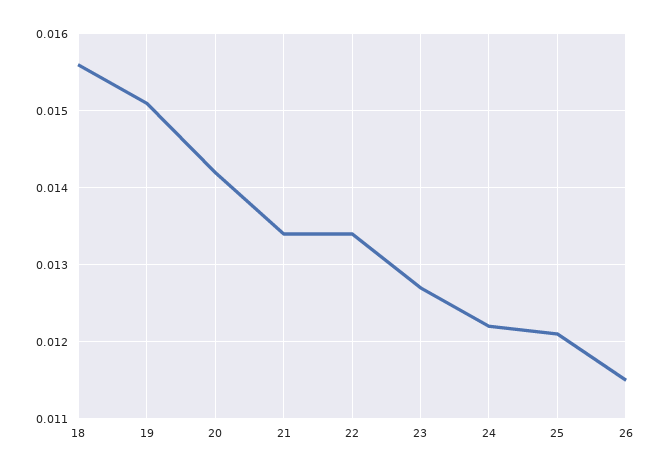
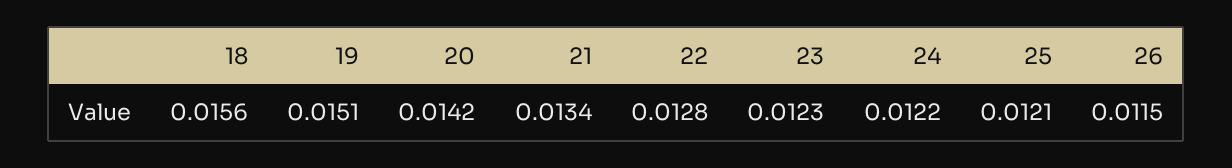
  {
    "18": 0.0156,
    "19": 0.0151,
    "20": 0.0142,
    "21": 0.0134,
-   "22": 0.0134,
+   "22": 0.0128,
-   "23": 0.0127,
+   "23": 0.0123,
    "24": 0.0122,
    "25": 0.0121,
    "26": 0.0115
  }

